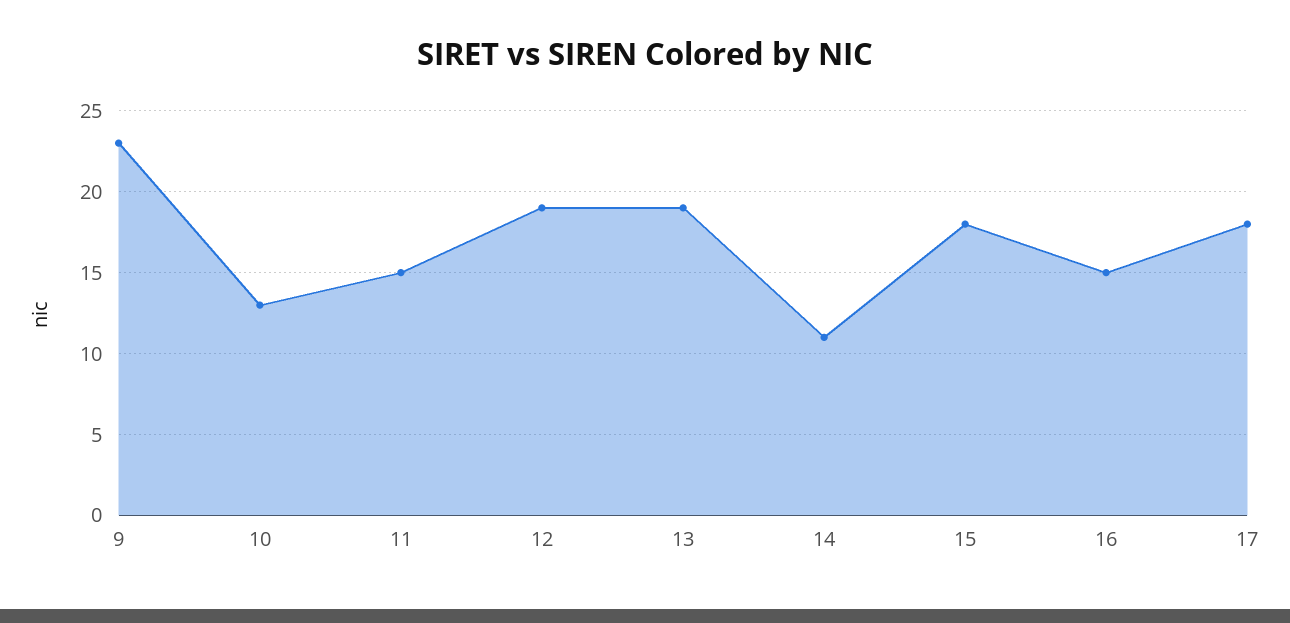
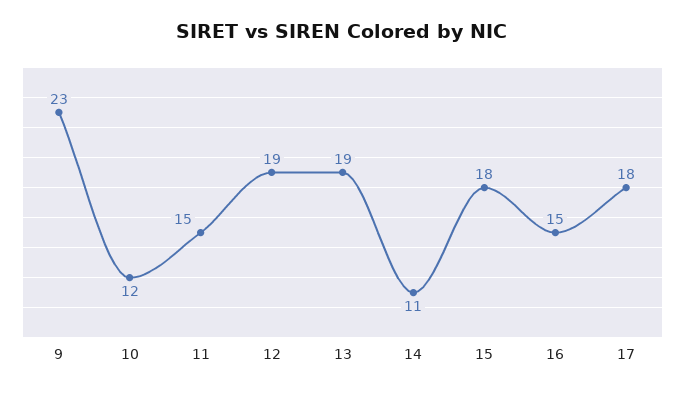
  {
    "9": 23,
-   "10": 13,
+   "10": 12,
    "11": 15,
    "12": 19,
    "13": 19,
    "14": 11,
    "15": 18,
    "16": 15,
    "17": 18
  }

